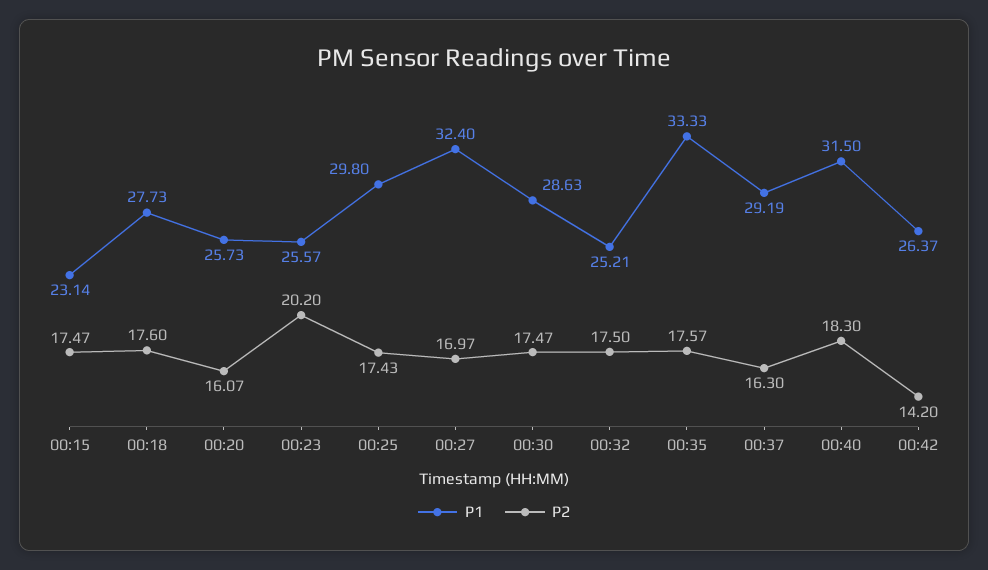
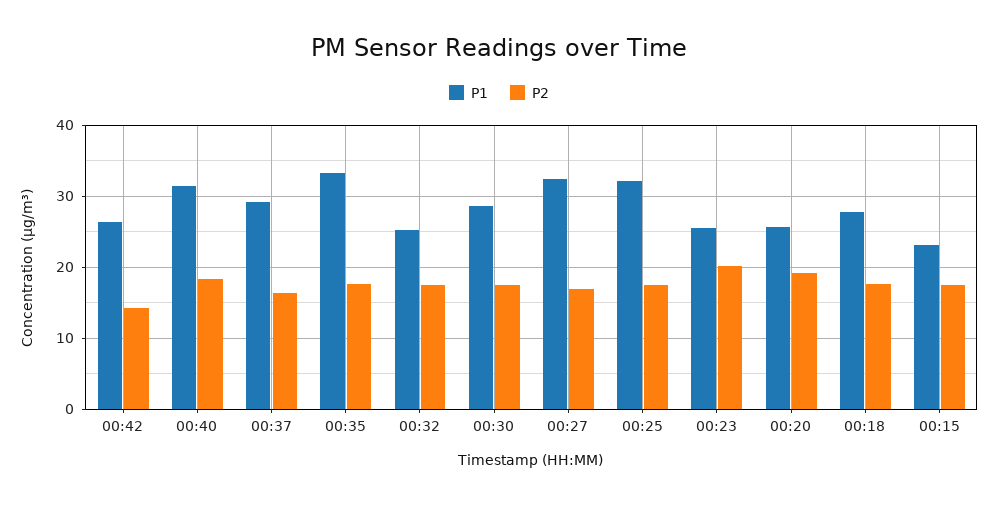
  {
    "P1": {
      "00:15": 23.14,
      "00:18": 27.73,
      "00:20": 25.73,
      "00:23": 25.57,
-     "00:25": 29.8,
+     "00:25": 32,
      "00:27": 32.4,
      "00:30": 28.63,
      "00:32": 25.21,
      "00:35": 33.33,
      "00:37": 29.19,
      "00:40": 31.5,
      "00:42": 26.37
    },
    "P2": {
      "00:15": 17.47,
      "00:18": 17.6,
-     "00:20": 16.07,
+     "00:20": 19,
      "00:23": 20.2,
      "00:25": 17.43,
      "00:27": 16.97,
      "00:30": 17.47,
      "00:32": 17.5,
      "00:35": 17.57,
      "00:37": 16.3,
      "00:40": 18.3,
      "00:42": 14.2
    }
  }

